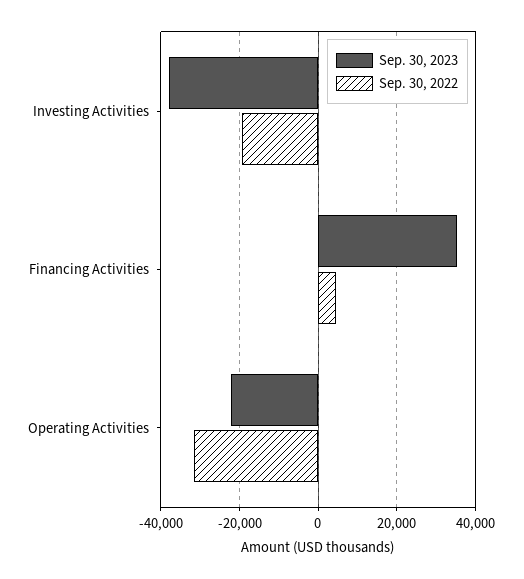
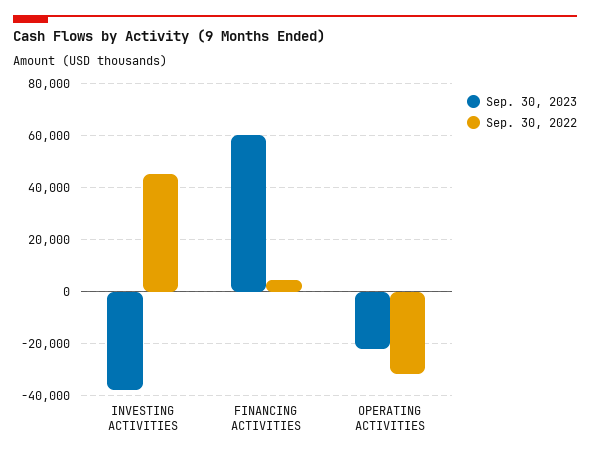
  {
    "Sep. 30, 2023": {
      "Investing Activities": -38000,
-     "Financing Activities": 36000,
+     "Financing Activities": 60000,
      "Operating Activities": -22000
    },
    "Sep. 30, 2022": {
-     "Investing Activities": -20000,
+     "Investing Activities": 45000,
      "Financing Activities": 4000,
      "Operating Activities": -32000
    }
  }

